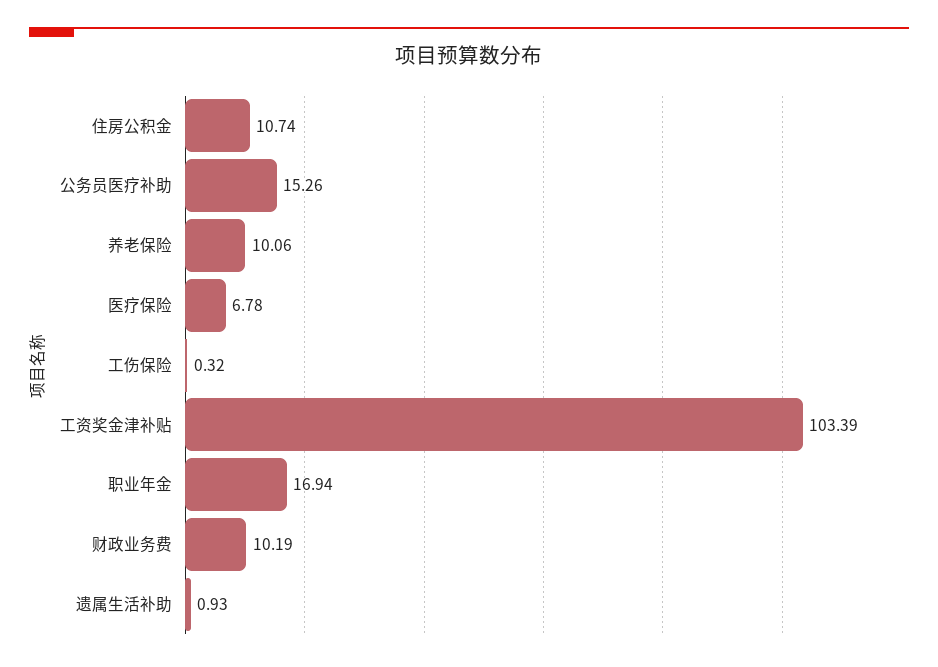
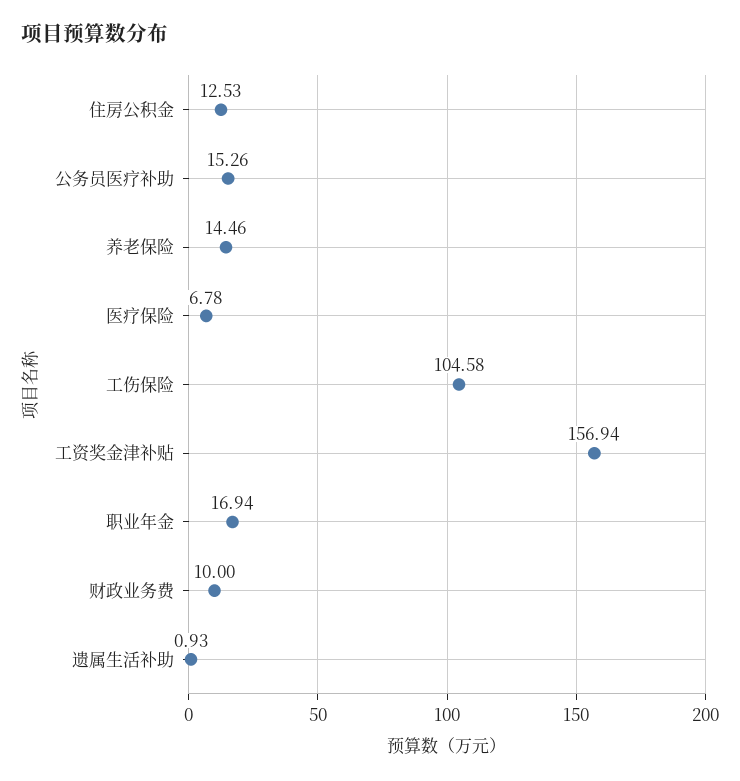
  {
-   "住房公积金": 10.74,
+   "住房公积金": 12.53,
    "公务员医疗补助": 15.26,
-   "养老保险": 10.06,
+   "养老保险": 14.46,
    "医疗保险": 6.78,
-   "工伤保险": 0.32,
+   "工伤保险": 104.58,
-   "工资奖金津补贴": 103.39,
+   "工资奖金津补贴": 156.94,
    "职业年金": 16.94,
-   "财政业务费": 10.19,
+   "财政业务费": 10,
    "遗属生活补助": 0.93
  }

